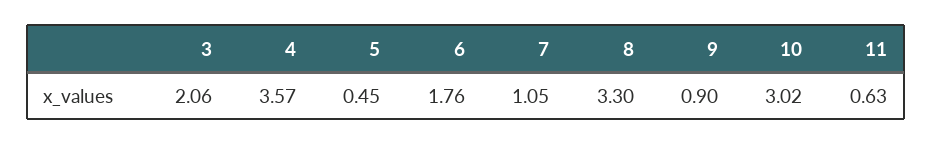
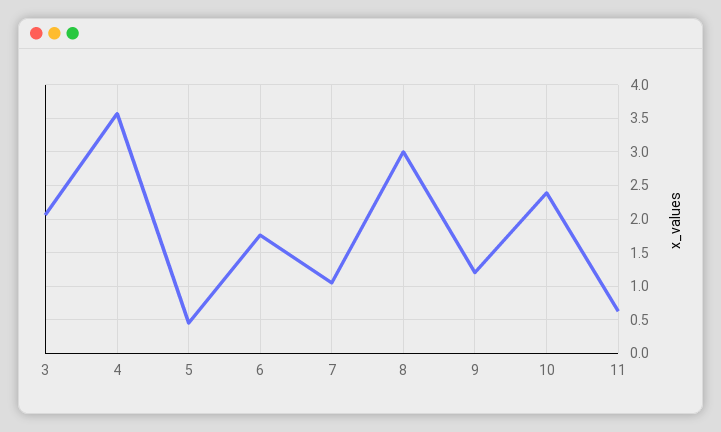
  {
    "3": 2.06,
    "4": 3.57,
    "5": 0.45,
    "6": 1.76,
    "7": 1.05,
-   "8": 3.3,
+   "8": 3,
-   "9": 0.9,
+   "9": 1.2,
-   "10": 3.02,
+   "10": 2.4,
    "11": 0.63
  }

